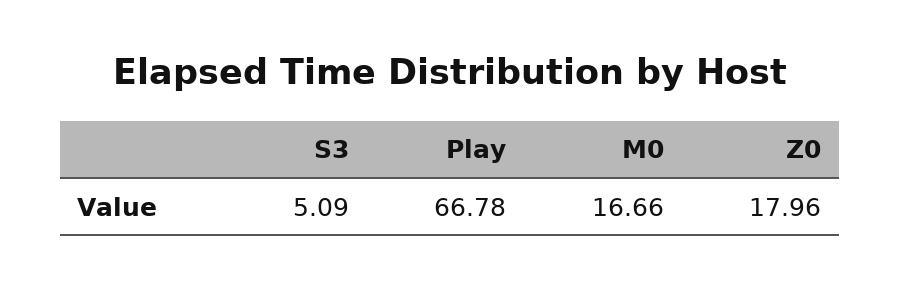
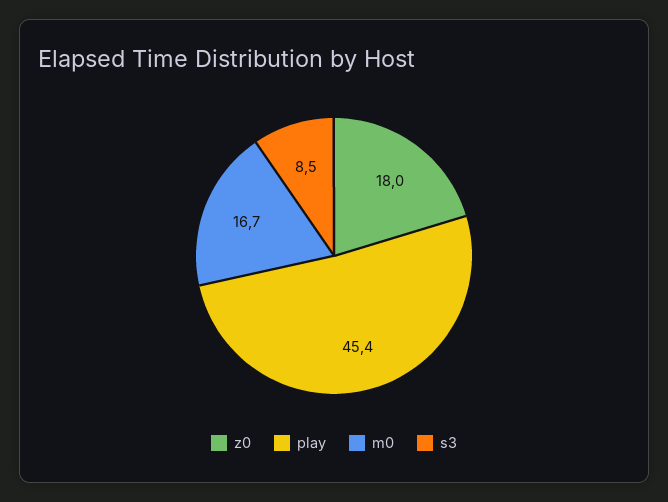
  {
-   "S3": 5.09,
+   "S3": 8.5,
-   "Play": 66.78,
+   "Play": 45.4,
    "M0": 16.66,
    "Z0": 17.96
  }

